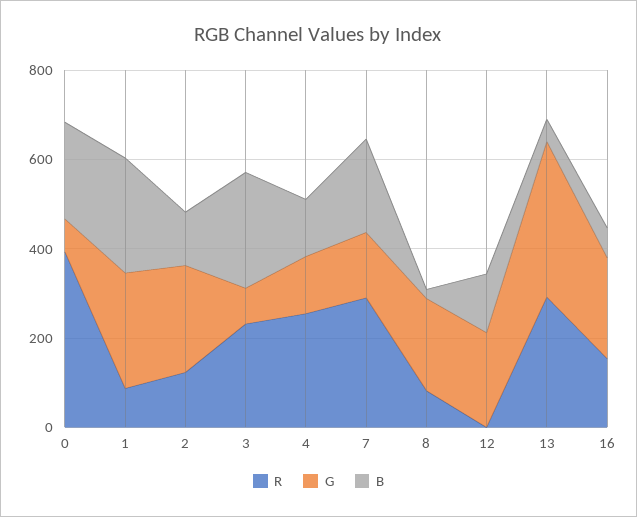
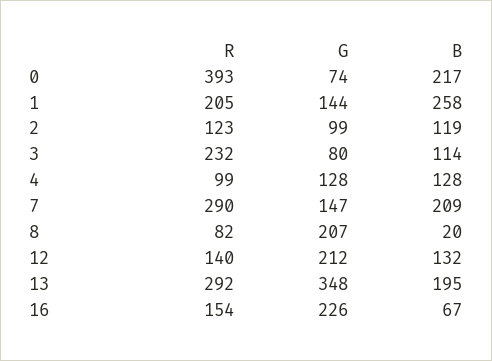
  {
    "R": {
      "0": 393,
-     "1": 100,
+     "1": 205,
      "2": 123,
      "3": 232,
-     "4": 250,
+     "4": 99,
      "7": 290,
      "8": 82,
-     "12": 0,
+     "12": 140,
      "13": 292,
      "16": 154
    },
    "G": {
      "0": 74,
-     "1": 250,
+     "1": 144,
-     "2": 250,
+     "2": 99,
      "3": 80,
      "4": 128,
      "7": 147,
      "8": 207,
      "12": 212,
      "13": 348,
      "16": 226
    },
    "B": {
      "0": 217,
      "1": 258,
      "2": 119,
-     "3": 250,
+     "3": 114,
      "4": 128,
      "7": 209,
      "8": 20,
      "12": 132,
-     "13": 50,
+     "13": 195,
      "16": 67
    }
  }

